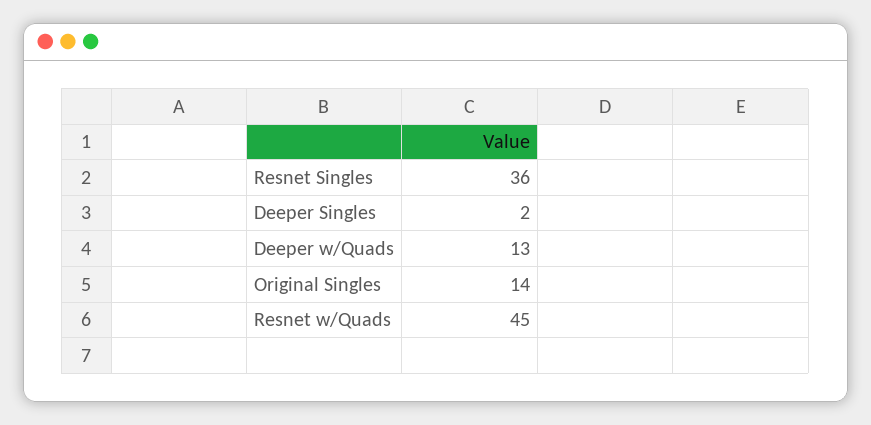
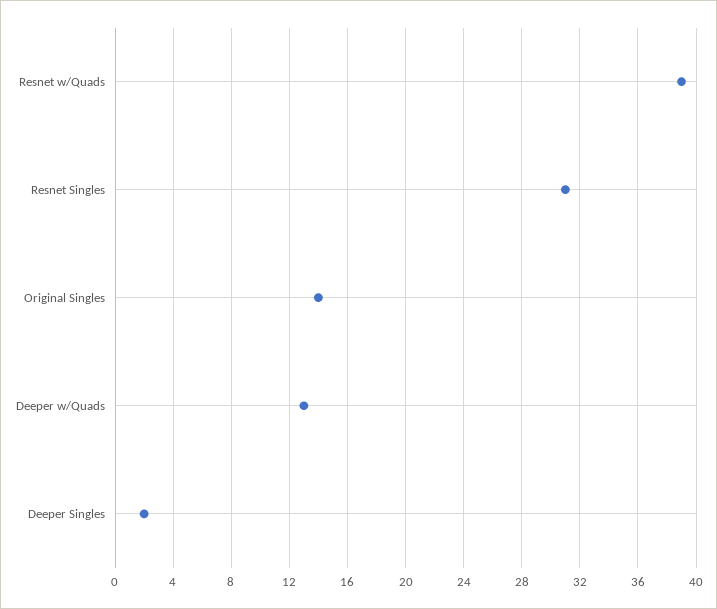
  {
-   "Resnet Singles": 36,
+   "Resnet Singles": 31,
    "Deeper Singles": 2,
    "Deeper w/Quads": 13,
    "Original Singles": 14,
-   "Resnet w/Quads": 45
+   "Resnet w/Quads": 39
  }

